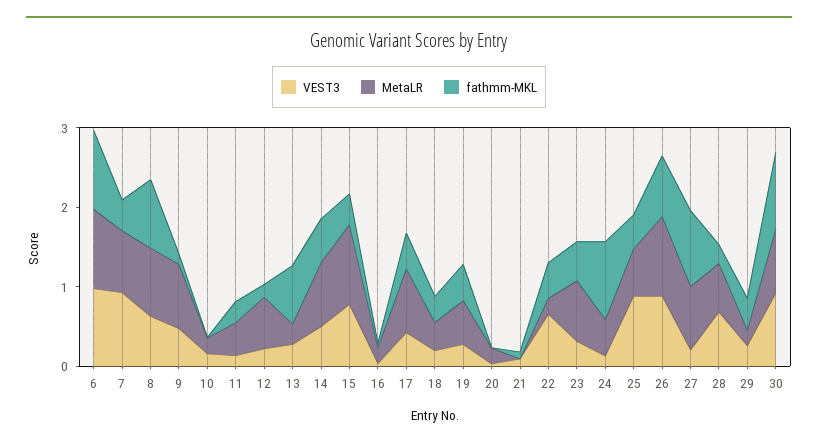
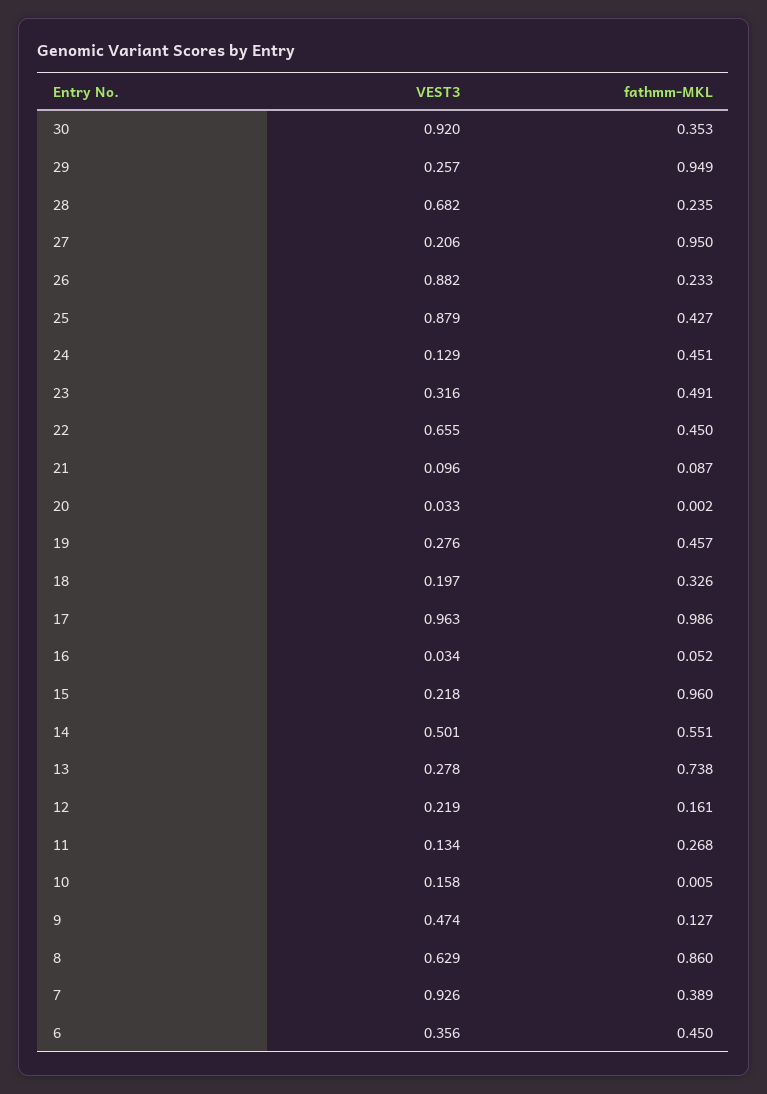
  {
    "VEST3": {
-     "6": 1,
+     "6": 0.356,
      "7": 0.926,
      "8": 0.629,
      "9": 0.474,
      "10": 0.158,
      "11": 0.134,
      "12": 0.219,
      "13": 0.278,
      "14": 0.501,
-     "15": 0.8,
+     "15": 0.218,
      "16": 0.034,
-     "17": 0.4,
+     "17": 0.963,
      "18": 0.197,
      "19": 0.276,
      "20": 0.033,
      "21": 0.096,
      "22": 0.655,
      "23": 0.316,
      "24": 0.129,
      "25": 0.879,
      "26": 0.882,
      "27": 0.206,
      "28": 0.682,
      "29": 0.257,
      "30": 0.92
    },
-   "MetaLR": {
-     "6": 1,
-     "7": 0.8,
-     "8": 0.8,
-     "9": 0.8,
-     "10": 0.2,
-     "11": 0.4,
-     "12": 0.6,
-     "13": 0.2,
-     "14": 0.8,
-     "15": 1,
-     "16": 0.2,
-     "17": 0.8,
-     "18": 0.4,
-     "19": 0.6,
-     "20": 0.2,
-     "21": 0,
-     "22": 0.2,
-     "23": 0.8,
-     "24": 0.4,
-     "25": 0.6,
-     "26": 1,
-     "27": 0.8,
-     "28": 0.6,
-     "29": 0.2,
-     "30": 0.8
-   },
    "fathmm-MKL": {
-     "6": 1,
+     "6": 0.45,
      "7": 0.389,
      "8": 0.86,
      "9": 0.127,
      "10": 0.005,
      "11": 0.268,
      "12": 0.161,
      "13": 0.738,
      "14": 0.551,
-     "15": 0.4,
+     "15": 0.96,
      "16": 0.052,
-     "17": 0.4,
+     "17": 0.986,
      "18": 0.326,
      "19": 0.457,
      "20": 0.002,
      "21": 0.087,
      "22": 0.45,
      "23": 0.491,
-     "24": 1,
+     "24": 0.451,
      "25": 0.427,
-     "26": 0.8,
+     "26": 0.233,
      "27": 0.95,
      "28": 0.235,
-     "29": 0.4,
+     "29": 0.949,
-     "30": 1
+     "30": 0.353
    }
  }

